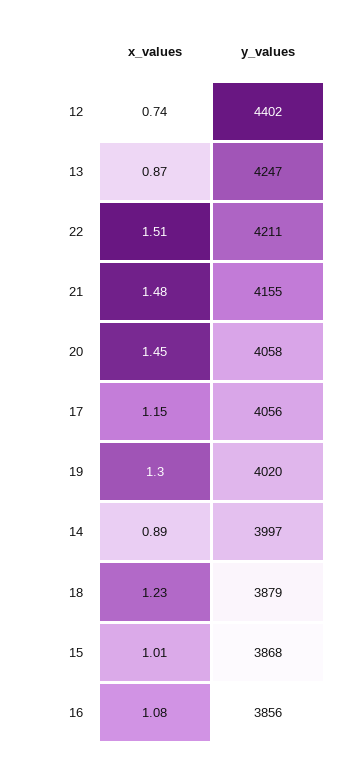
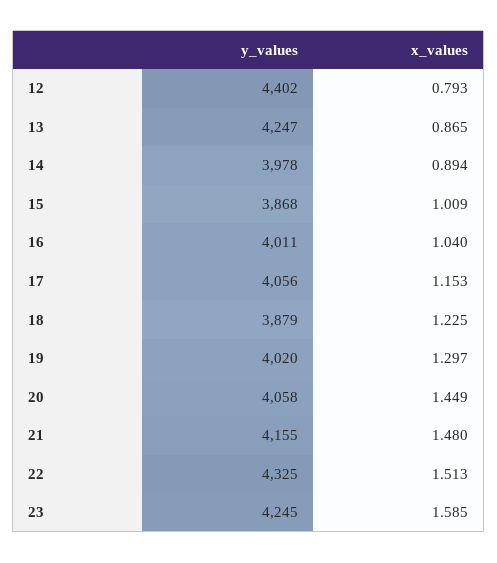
  {
    "x_values": {
-     "12": 0.74,
+     "12": 0.793,
      "13": 0.865,
      "22": 1.513,
      "21": 1.48,
      "20": 1.449,
      "17": 1.153,
      "19": 1.297,
      "14": 0.894,
      "18": 1.225,
      "15": 1.009,
-     "16": 1.08
+     "16": 1.04,
+     "23": 1.585
    },
    "y_values": {
      "12": 4402,
      "13": 4247,
-     "22": 4211,
+     "22": 4325,
      "21": 4155,
      "20": 4058,
      "17": 4056,
      "19": 4020,
-     "14": 3997,
+     "14": 3978,
      "18": 3879,
      "15": 3868,
-     "16": 3856
+     "16": 4011,
+     "23": 4245
    }
  }

